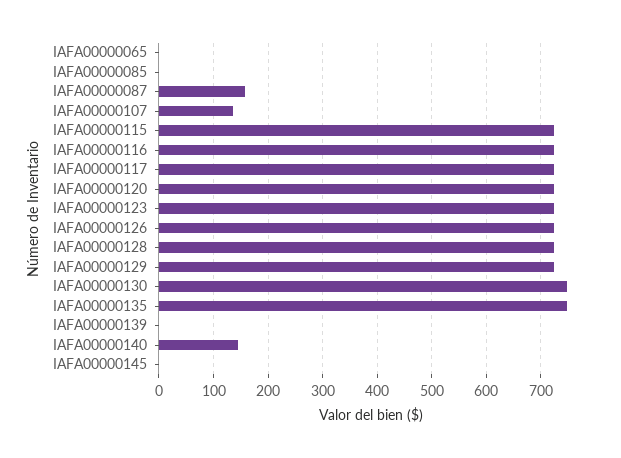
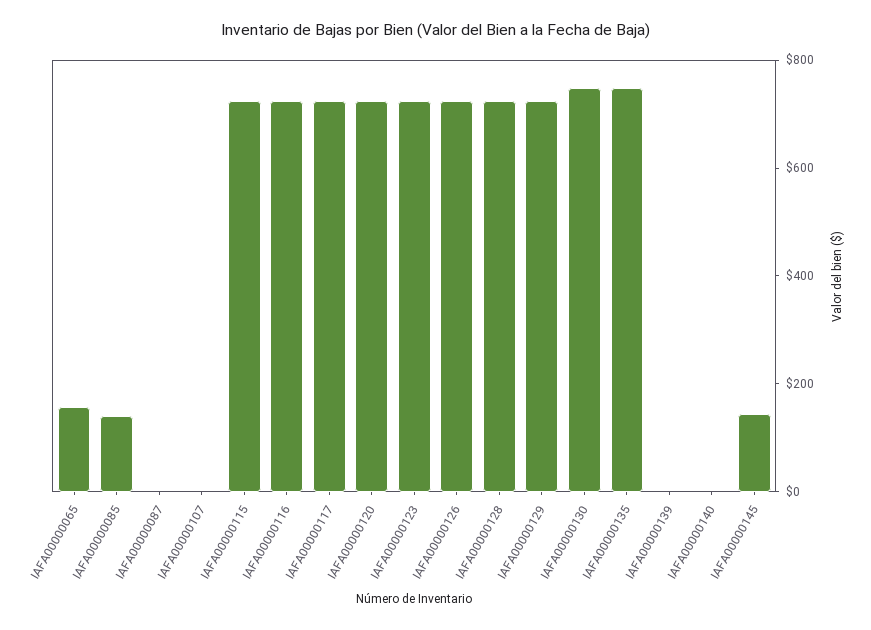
  {
-   "IAFA00000065": 0,
+   "IAFA00000065": 150,
-   "IAFA00000085": 0,
+   "IAFA00000085": 150,
-   "IAFA00000087": 160,
+   "IAFA00000087": 0,
-   "IAFA00000107": 140,
+   "IAFA00000107": 0,
    "IAFA00000115": 720,
    "IAFA00000116": 720,
    "IAFA00000117": 720,
    "IAFA00000120": 720,
    "IAFA00000123": 720,
    "IAFA00000126": 720,
    "IAFA00000128": 720,
    "IAFA00000129": 720,
    "IAFA00000130": 740,
    "IAFA00000135": 740,
    "IAFA00000139": 0,
-   "IAFA00000140": 140,
+   "IAFA00000140": 0,
-   "IAFA00000145": 0
+   "IAFA00000145": 150
  }

